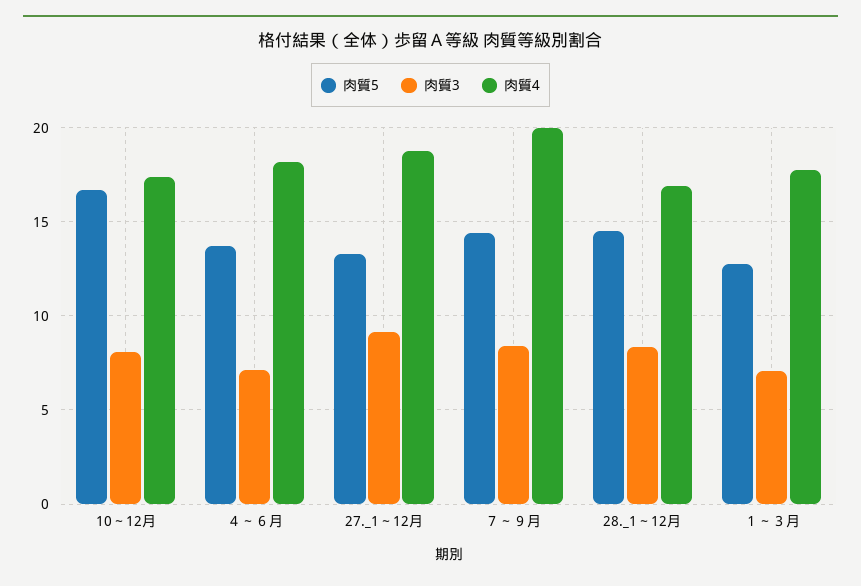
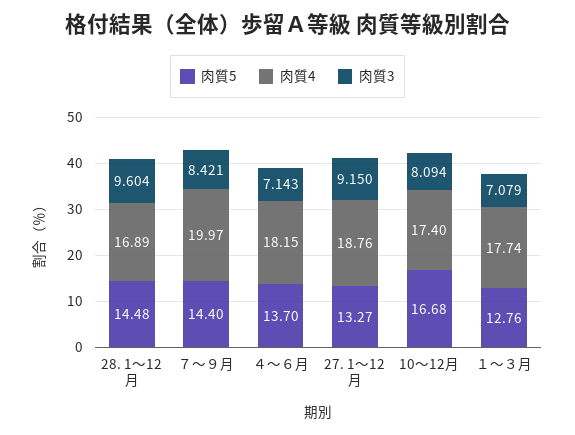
  {
    "肉質5": {
      "10～12月": 16.68,
      "４～６月": 13.7,
      "27._1～12月": 13.27,
      "７～９月": 14.4,
      "28._1～12月": 14.48,
      "１～３月": 12.76
    },
    "肉質3": {
      "10～12月": 8.094,
      "４～６月": 7.143,
      "27._1～12月": 9.15,
      "７～９月": 8.421,
-     "28._1～12月": 8.5,
+     "28._1～12月": 9.604,
      "１～３月": 7.079
    },
    "肉質4": {
      "10～12月": 17.4,
      "４～６月": 18.15,
      "27._1～12月": 18.76,
      "７～９月": 19.97,
      "28._1～12月": 16.89,
      "１～３月": 17.74
    }
  }

